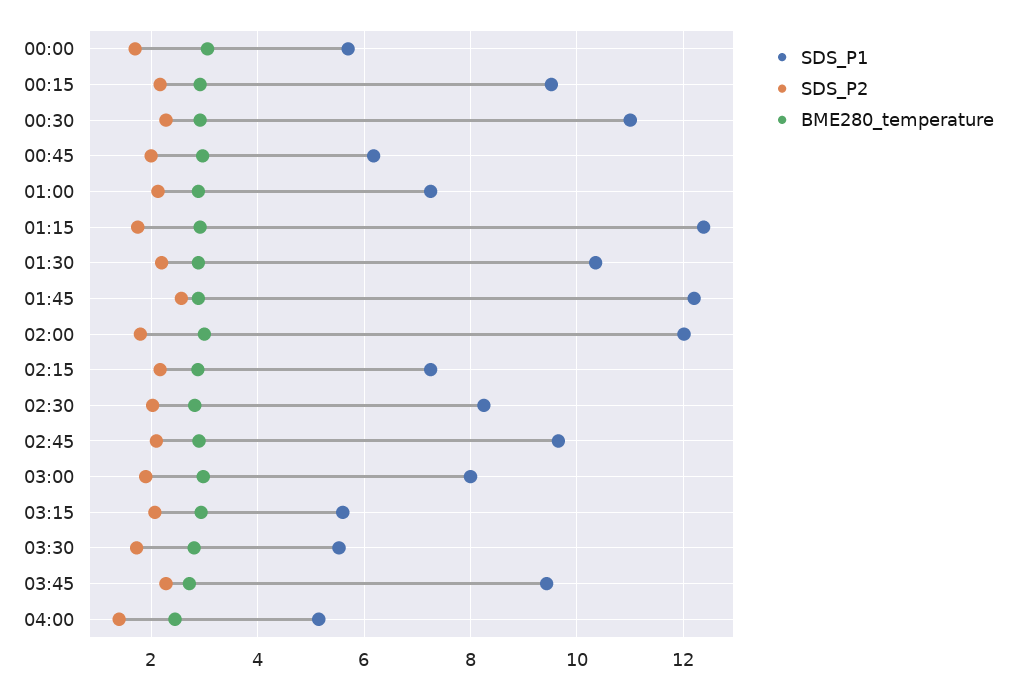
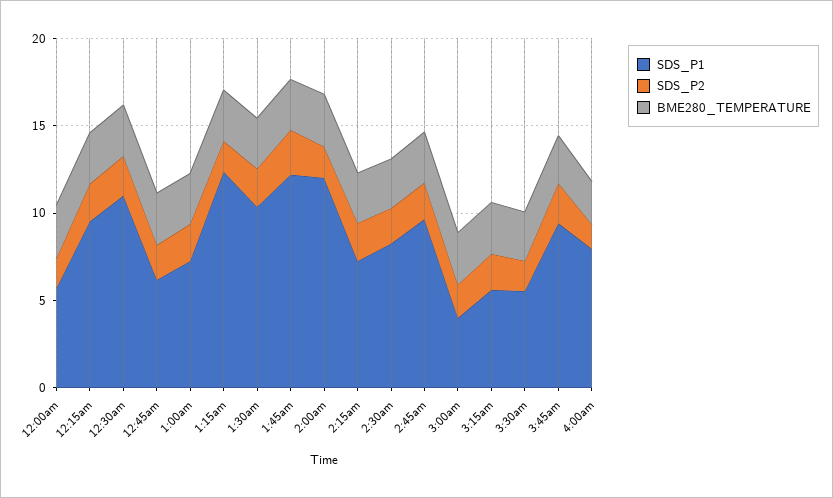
  {
    "SDS_P1": {
      "00:00": 5.8,
      "00:15": 9.6,
      "00:30": 11,
      "00:45": 6.2,
      "01:00": 7.2,
      "01:15": 12.4,
      "01:30": 10.4,
      "01:45": 12.2,
      "02:00": 12,
      "02:15": 7.2,
      "02:30": 8.2,
      "02:45": 9.6,
-     "03:00": 8,
+     "03:00": 4,
      "03:15": 5.6,
      "03:30": 5.6,
      "03:45": 9.4,
-     "04:00": 5.2
+     "04:00": 8
    },
    "SDS_P2": {
      "00:00": 1.8,
      "00:15": 2.2,
      "00:30": 2.2,
      "00:45": 2,
      "01:00": 2.2,
      "01:15": 1.8,
      "01:30": 2.2,
      "01:45": 2.6,
      "02:00": 1.8,
      "02:15": 2.2,
      "02:30": 2,
      "02:45": 2.2,
      "03:00": 2,
      "03:15": 2,
      "03:30": 1.8,
      "03:45": 2.2,
      "04:00": 1.4
    },
    "BME280_temperature": {
      "00:00": 3,
      "00:15": 3,
      "00:30": 3,
      "00:45": 3,
      "01:00": 2.8,
      "01:15": 3,
      "01:30": 2.8,
      "01:45": 2.8,
      "02:00": 3,
      "02:15": 2.8,
      "02:30": 2.8,
      "02:45": 3,
      "03:00": 3,
      "03:15": 3,
      "03:30": 2.8,
      "03:45": 2.8,
      "04:00": 2.4
    }
  }

